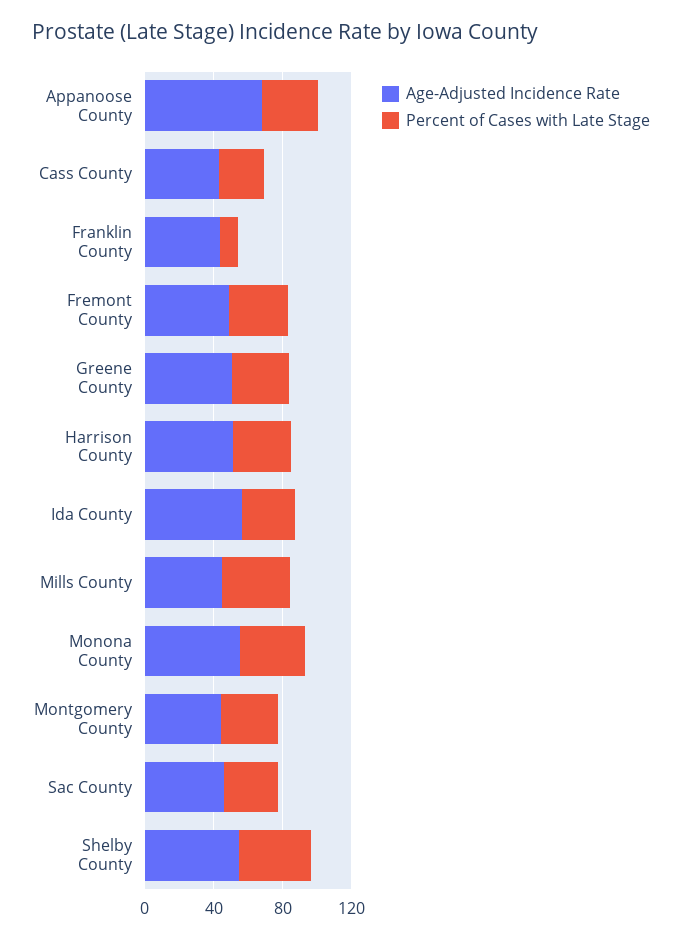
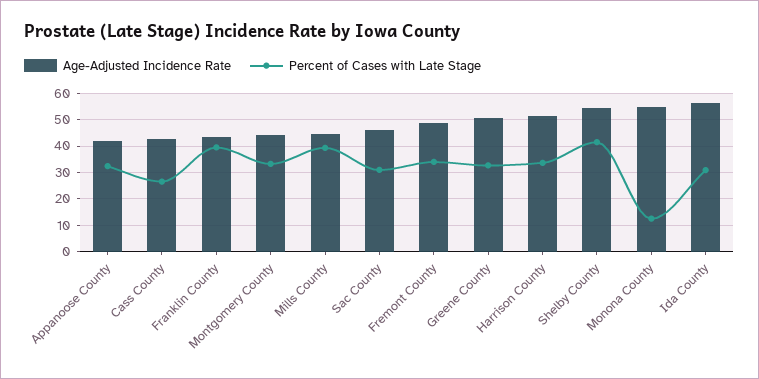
  {
    "Age-Adjusted Incidence Rate": {
-     "Appanoose County": 70,
+     "Appanoose County": 42.5,
      "Cass County": 42.5,
      "Franklin County": 42.5,
      "Fremont County": 50,
      "Greene County": 50,
      "Harrison County": 52.5,
      "Ida County": 57.5,
      "Mills County": 45,
      "Monona County": 55,
      "Montgomery County": 45,
      "Sac County": 45,
      "Shelby County": 55
    },
    "Percent of Cases with Late Stage": {
      "Appanoose County": 32.5,
      "Cass County": 27.5,
-     "Franklin County": 10,
+     "Franklin County": 40,
      "Fremont County": 35,
      "Greene County": 32.5,
      "Harrison County": 32.5,
      "Ida County": 30,
      "Mills County": 40,
-     "Monona County": 40,
+     "Monona County": 12.5,
      "Montgomery County": 32.5,
      "Sac County": 30,
      "Shelby County": 42.5
    }
  }

